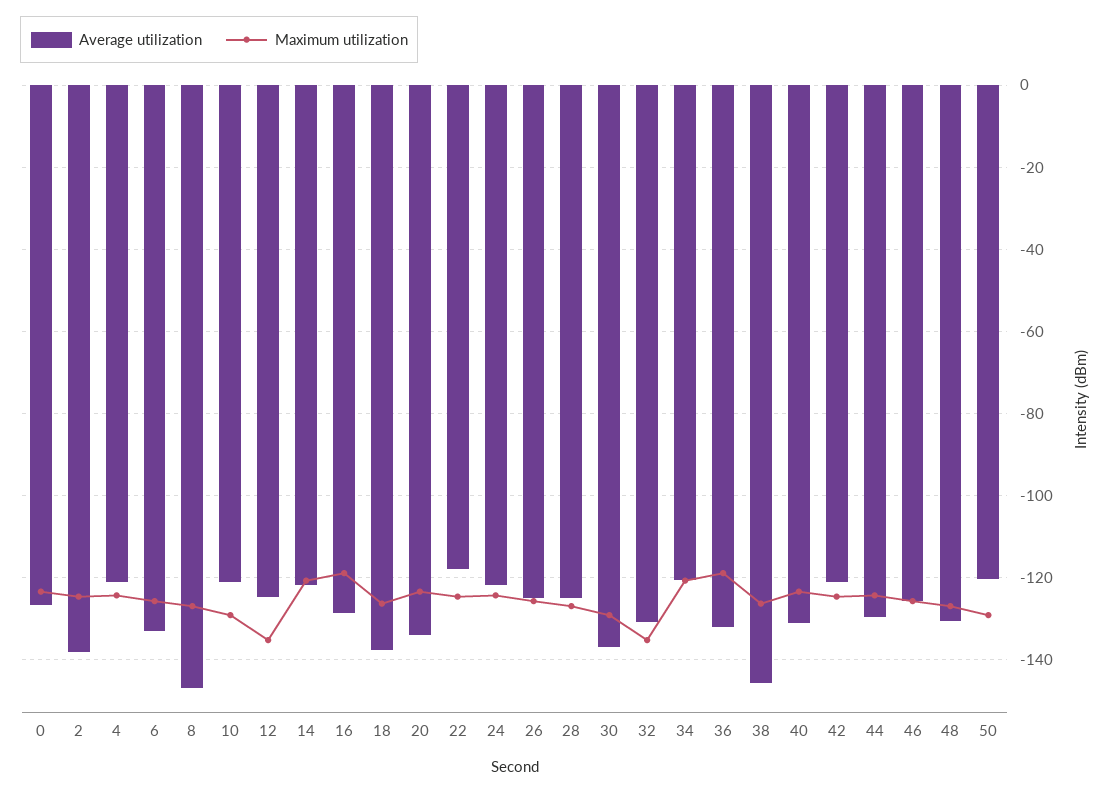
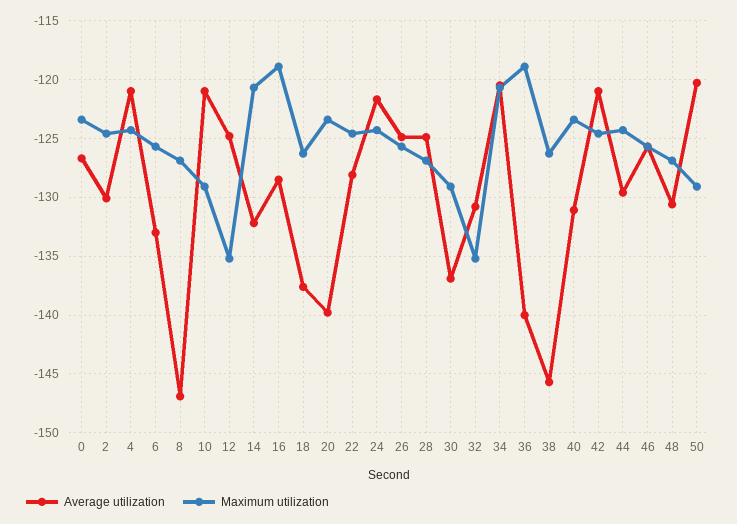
  {
    "Average utilization": {
      "0": -127,
-     "2": -138,
+     "2": -130,
      "4": -121,
      "6": -133,
      "8": -147,
      "10": -121,
      "12": -125,
-     "14": -122,
+     "14": -132,
      "16": -129,
      "18": -138,
-     "20": -134,
+     "20": -140,
-     "22": -118,
+     "22": -128,
      "24": -122,
      "26": -125,
      "28": -125,
      "30": -137,
      "32": -131,
      "34": -121,
-     "36": -132,
+     "36": -140,
      "38": -146,
      "40": -131,
      "42": -121,
      "44": -130,
      "46": -126,
      "48": -131,
      "50": -120
    },
    "Maximum utilization": {
      "0": -123,
      "2": -125,
      "4": -124,
      "6": -126,
      "8": -127,
      "10": -129,
      "12": -135,
      "14": -121,
      "16": -119,
      "18": -126,
      "20": -123,
      "22": -125,
      "24": -124,
      "26": -126,
      "28": -127,
      "30": -129,
      "32": -135,
      "34": -121,
      "36": -119,
      "38": -126,
      "40": -123,
      "42": -125,
      "44": -124,
      "46": -126,
      "48": -127,
      "50": -129
    }
  }

